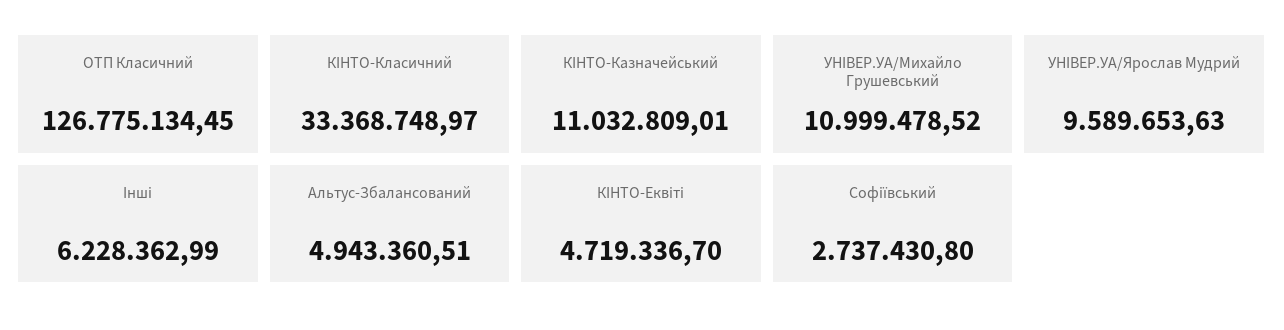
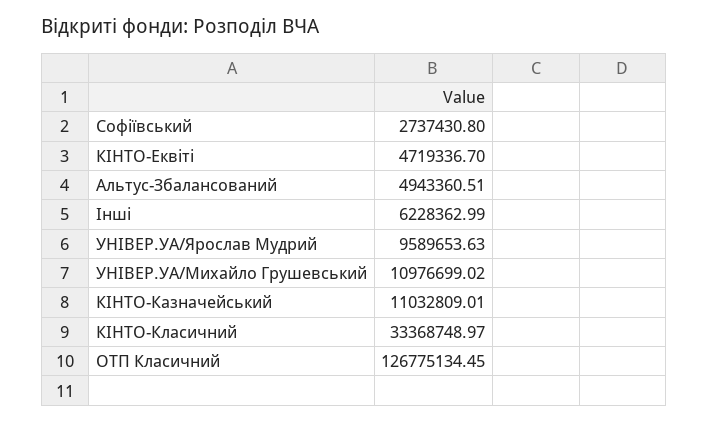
  {
    "ОТП Класичний": 126775134.45,
    "КІНТО-Класичний": 33368748.97,
    "КІНТО-Казначейський": 11032809.01,
-   "УНIВЕР.УА/Михайло Грушевський": 10999478.52,
+   "УНIВЕР.УА/Михайло Грушевський": 10976699.02,
    "УНІВЕР.УА/Ярослав Мудрий": 9589653.63,
    "Інші": 6228362.99,
    "Альтус-Збалансований": 4943360.51,
    "КІНТО-Еквіті": 4719336.7,
    "Софіївський": 2737430.8
  }

